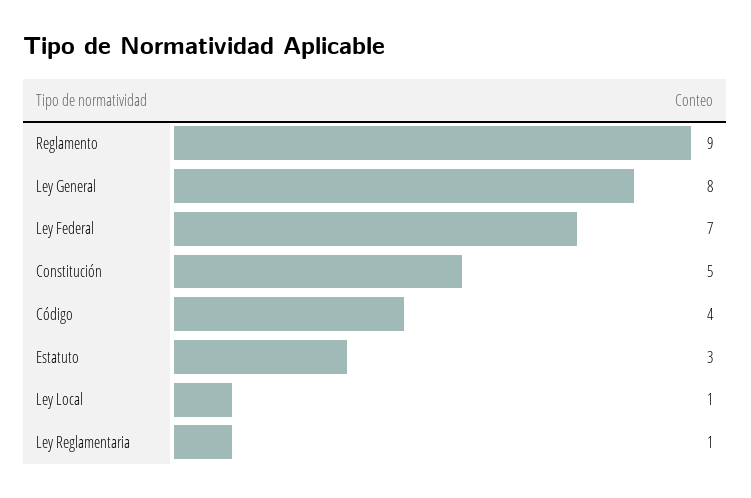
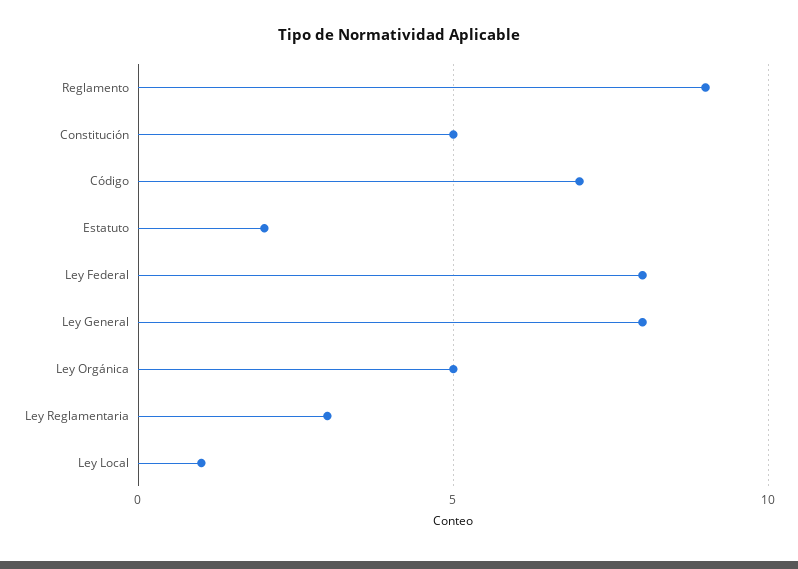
  {
    "Reglamento": 9,
    "Ley General": 8,
-   "Ley Federal": 7,
+   "Ley Federal": 8,
    "Constitución": 5,
-   "Código": 4,
+   "Código": 7,
-   "Estatuto": 3,
+   "Estatuto": 2,
    "Ley Local": 1,
-   "Ley Reglamentaria": 1
+   "Ley Reglamentaria": 3,
+   "Ley Orgánica": 5
  }

